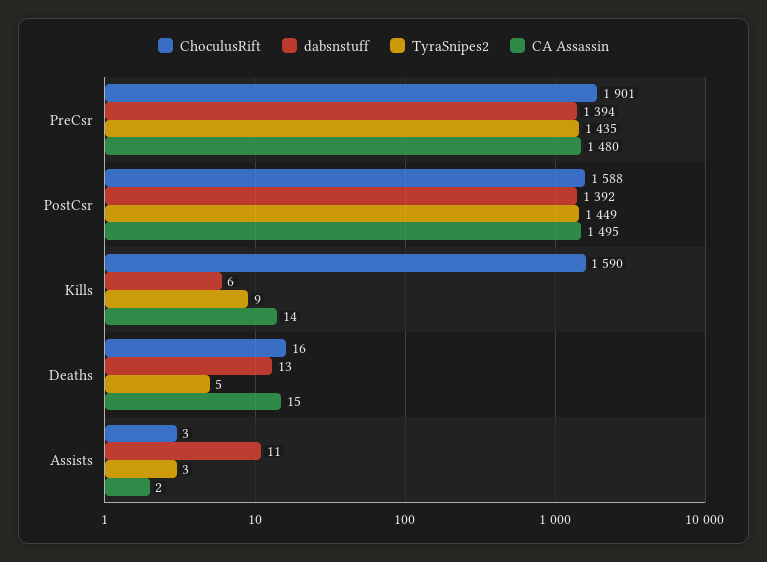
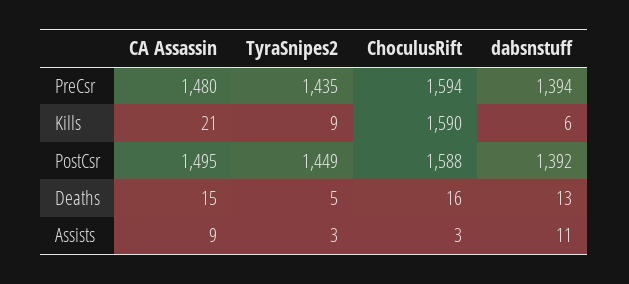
  {
    "ChoculusRift": {
-     "PreCsr": 1901,
+     "PreCsr": 1594,
      "PostCsr": 1588,
      "Kills": 1590,
      "Deaths": 16,
      "Assists": 3
    },
    "dabsnstuff": {
      "PreCsr": 1394,
      "PostCsr": 1392,
      "Kills": 6,
      "Deaths": 13,
      "Assists": 11
    },
    "TyraSnipes2": {
      "PreCsr": 1435,
      "PostCsr": 1449,
      "Kills": 9,
      "Deaths": 5,
      "Assists": 3
    },
    "CA Assassin": {
      "PreCsr": 1480,
      "PostCsr": 1495,
-     "Kills": 14,
+     "Kills": 21,
      "Deaths": 15,
-     "Assists": 2
+     "Assists": 9
    }
  }

